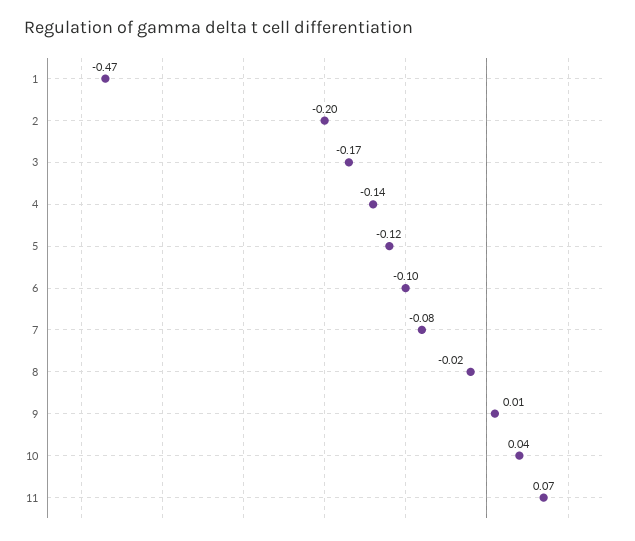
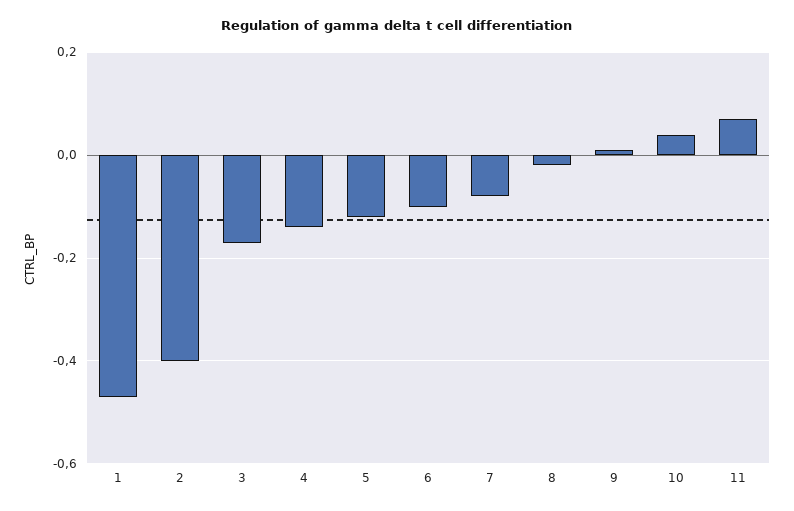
  {
    "1": -0.47,
-   "2": -0.2,
+   "2": -0.4,
    "3": -0.17,
    "4": -0.14,
    "5": -0.12,
    "6": -0.1,
    "7": -0.08,
    "8": -0.02,
    "9": 0.01,
    "10": 0.04,
    "11": 0.07
  }

